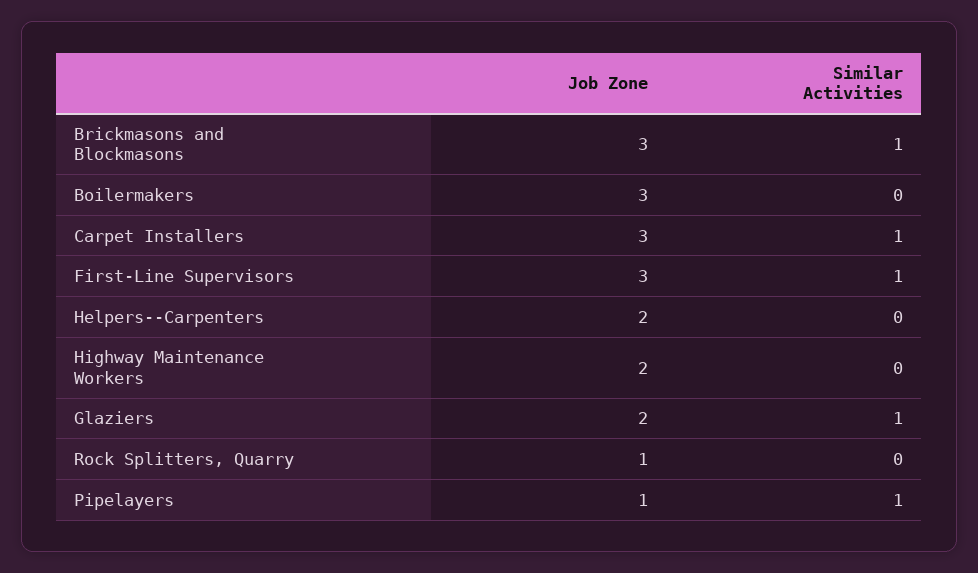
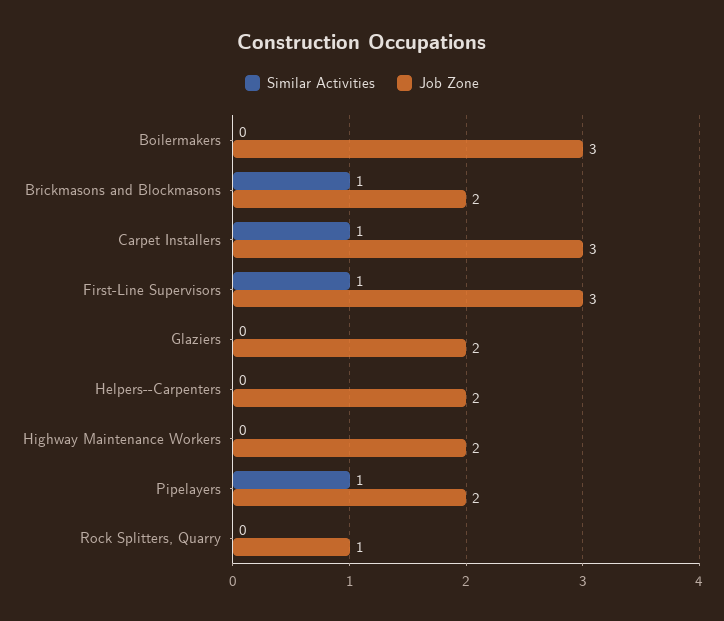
  {
    "Job Zone": {
-     "Brickmasons and Blockmasons": 3,
+     "Brickmasons and Blockmasons": 2,
      "Boilermakers": 3,
      "Carpet Installers": 3,
      "First-Line Supervisors": 3,
      "Helpers--Carpenters": 2,
      "Highway Maintenance Workers": 2,
      "Glaziers": 2,
      "Rock Splitters, Quarry": 1,
-     "Pipelayers": 1
+     "Pipelayers": 2
    },
    "Similar Activities": {
      "Brickmasons and Blockmasons": 1,
      "Boilermakers": 0,
      "Carpet Installers": 1,
      "First-Line Supervisors": 1,
      "Helpers--Carpenters": 0,
      "Highway Maintenance Workers": 0,
-     "Glaziers": 1,
+     "Glaziers": 0,
      "Rock Splitters, Quarry": 0,
      "Pipelayers": 1
    }
  }

